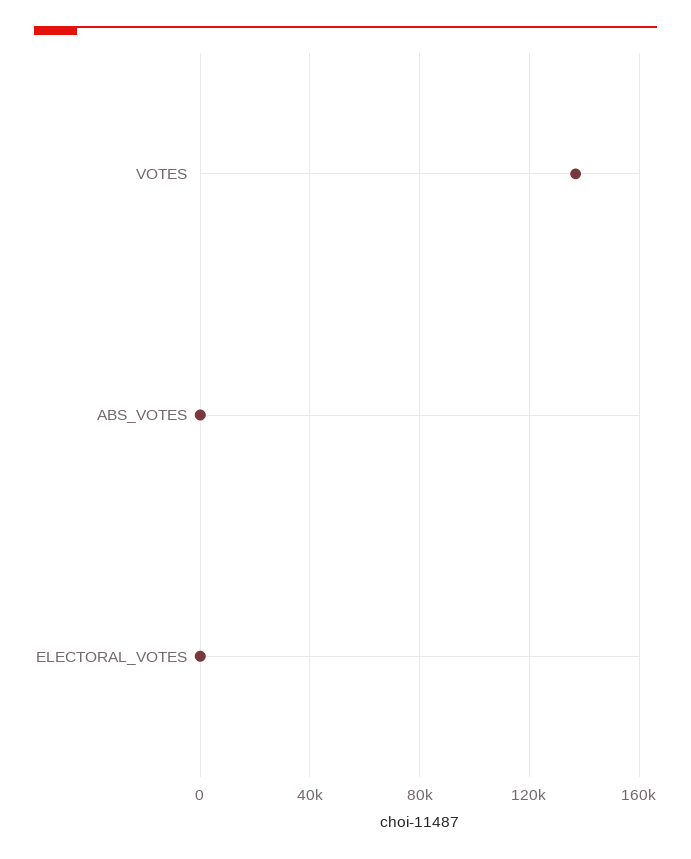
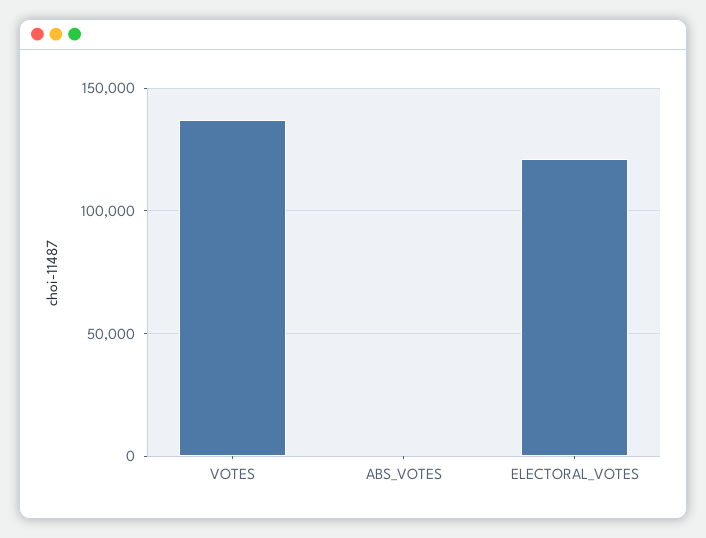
  {
    "VOTES": 135000,
    "ABS_VOTES": 0,
-   "ELECTORAL_VOTES": 0
+   "ELECTORAL_VOTES": 120000
  }

